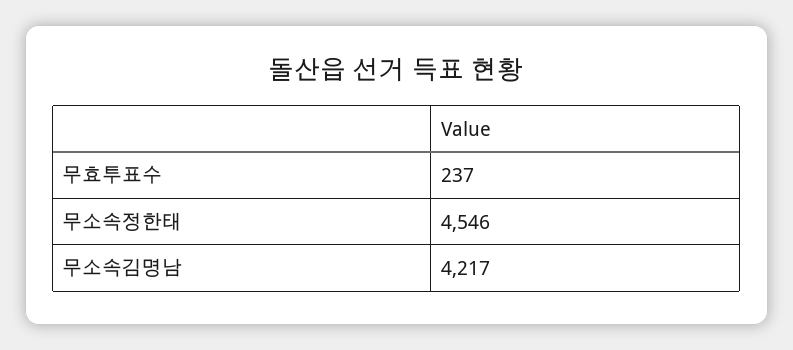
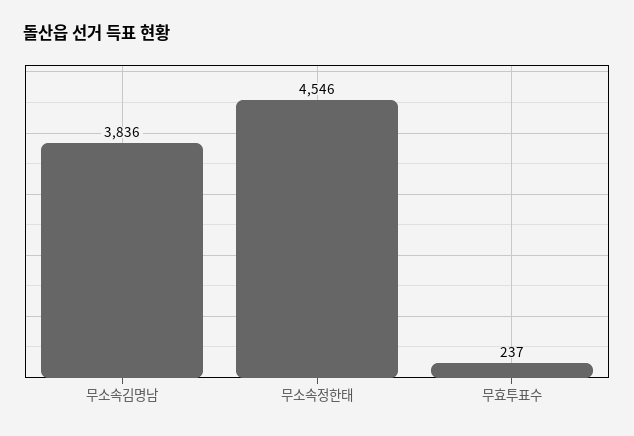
  {
    "무효투표수": 237,
    "무소속정한태": 4546,
-   "무소속김명남": 4217
+   "무소속김명남": 3836
  }

